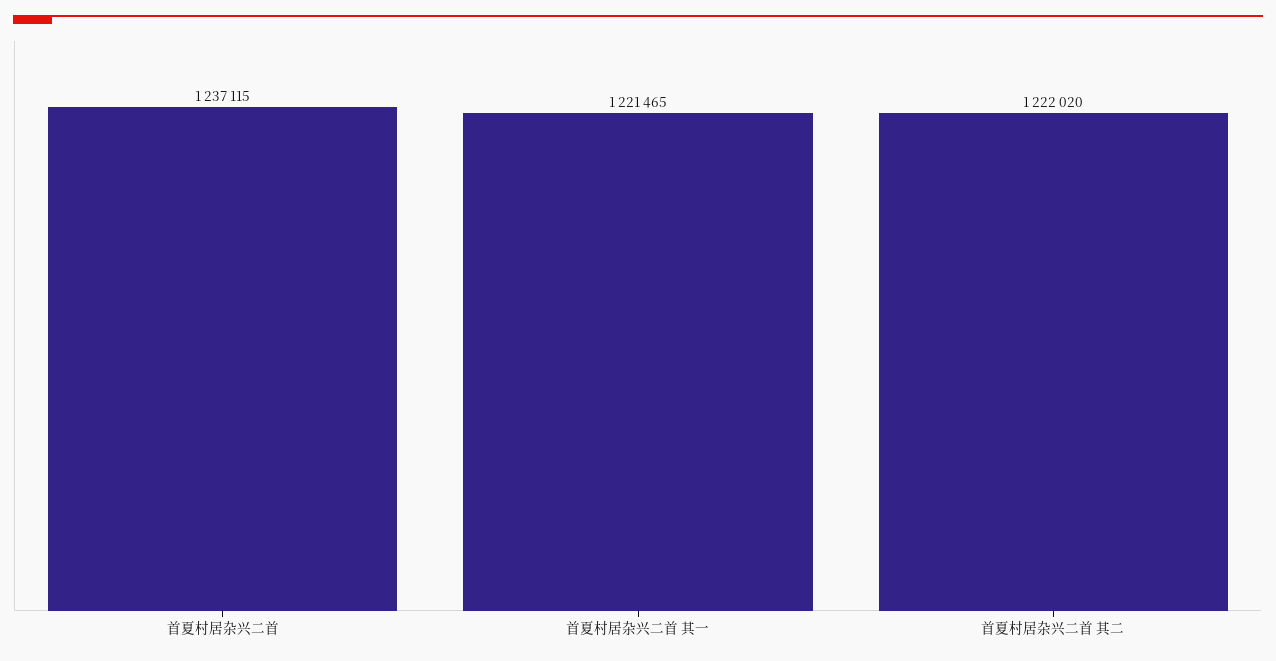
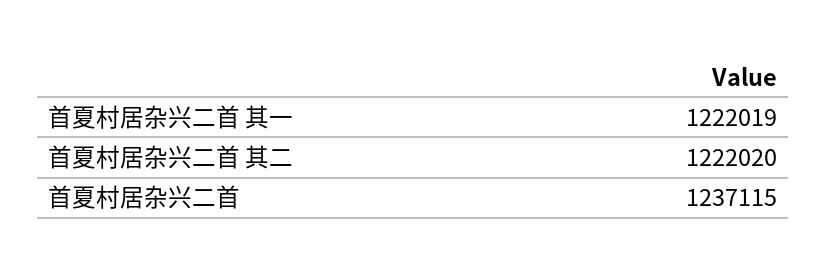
  {
    "首夏村居杂兴二首": 1237115,
-   "首夏村居杂兴二首 其一": 1221465,
+   "首夏村居杂兴二首 其一": 1222019,
    "首夏村居杂兴二首 其二": 1222020
  }

